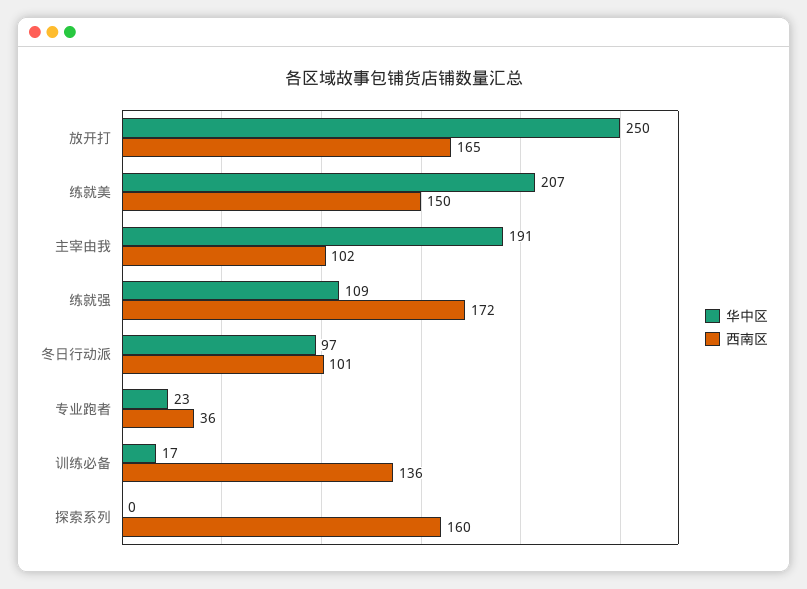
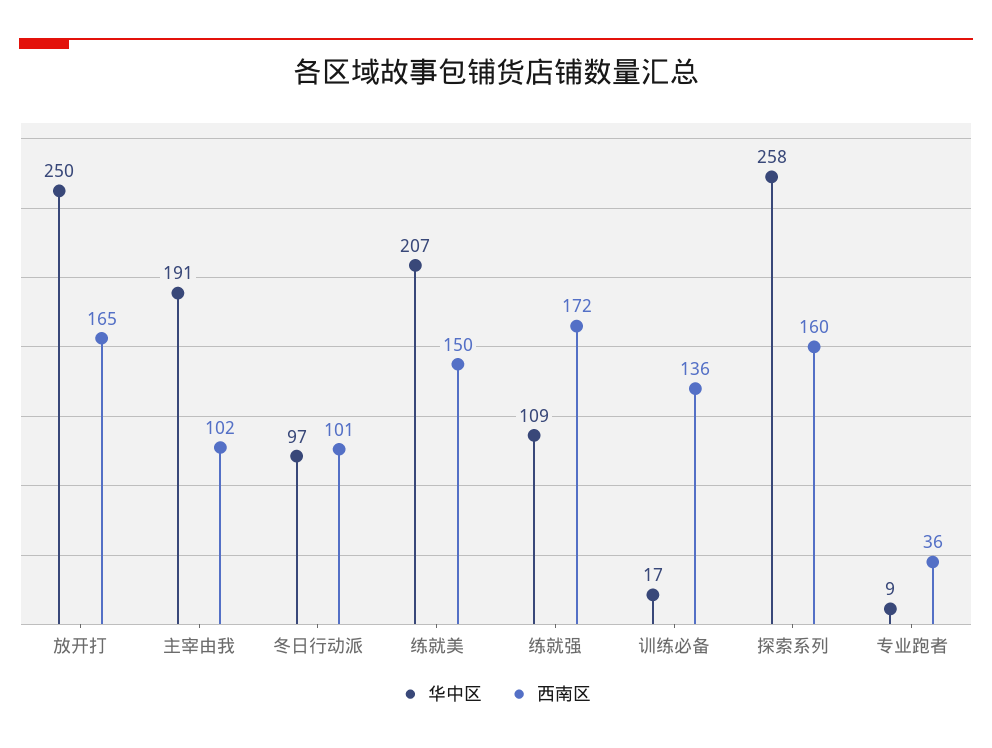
  {
    "华中区": {
      "放开打": 250,
      "练就美": 207,
      "主宰由我": 191,
      "练就强": 109,
      "冬日行动派": 97,
-     "专业跑者": 23,
+     "专业跑者": 9,
      "训练必备": 17,
-     "探索系列": 0
+     "探索系列": 258
    },
    "西南区": {
      "放开打": 165,
      "练就美": 150,
      "主宰由我": 102,
      "练就强": 172,
      "冬日行动派": 101,
      "专业跑者": 36,
      "训练必备": 136,
      "探索系列": 160
    }
  }

